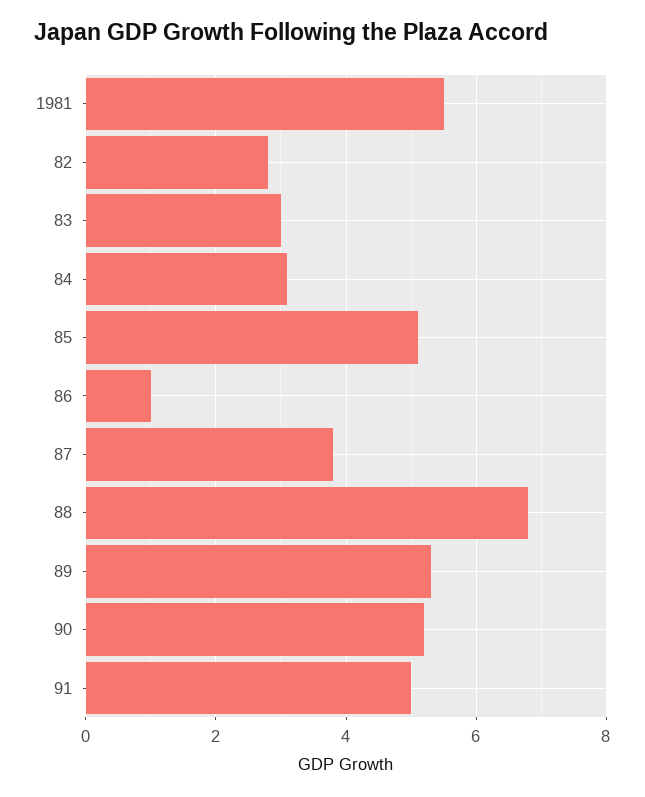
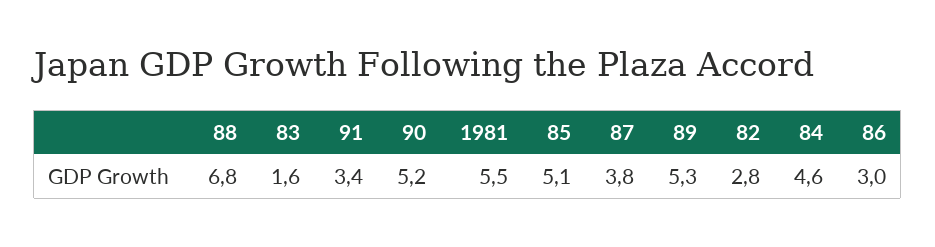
  {
    "1981": 5.5,
    "82": 2.8,
-   "83": 3,
+   "83": 1.6,
-   "84": 3,
+   "84": 4.6,
    "85": 5.1,
-   "86": 1,
+   "86": 3,
    "87": 3.8,
    "88": 6.8,
    "89": 5.3,
    "90": 5.2,
-   "91": 5
+   "91": 3.4
  }

